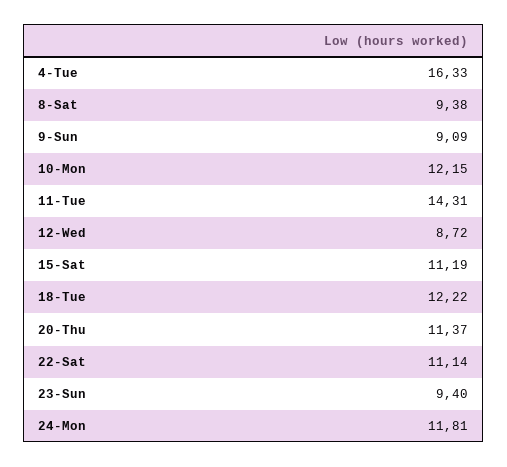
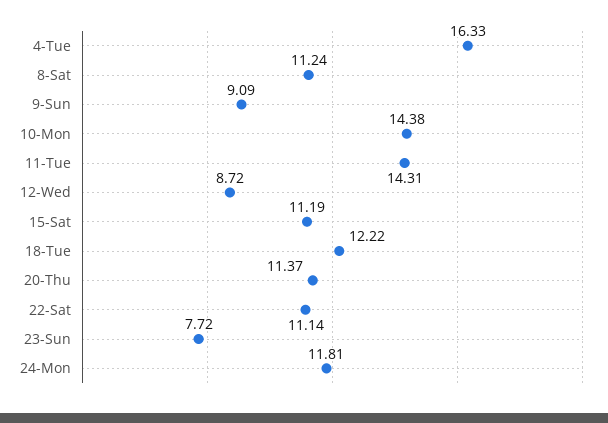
  {
    "4-Tue": 16.33,
-   "8-Sat": 9.38,
+   "8-Sat": 11.24,
    "9-Sun": 9.09,
-   "10-Mon": 12.15,
+   "10-Mon": 14.38,
    "11-Tue": 14.31,
    "12-Wed": 8.72,
    "15-Sat": 11.19,
    "18-Tue": 12.22,
    "20-Thu": 11.37,
    "22-Sat": 11.14,
-   "23-Sun": 9.4,
+   "23-Sun": 7.72,
    "24-Mon": 11.81
  }

